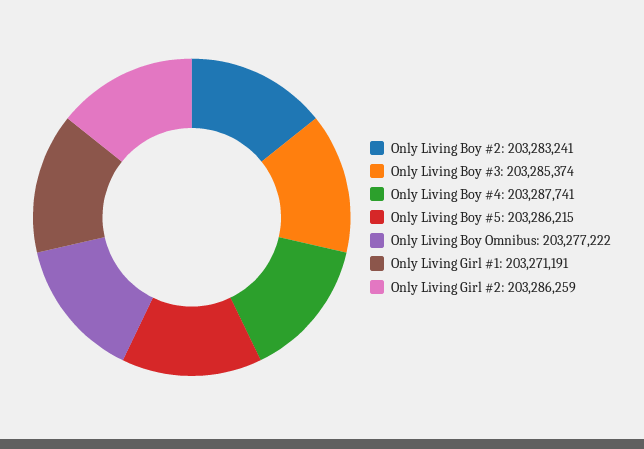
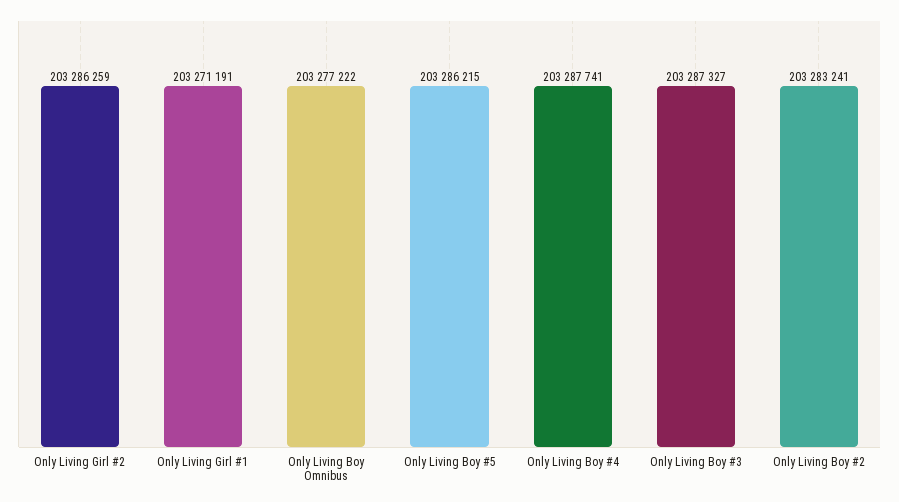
  {
    "Only Living Boy #2": 203283241,
-   "Only Living Boy #3": 203285374,
+   "Only Living Boy #3": 203287327,
    "Only Living Boy #4": 203287741,
    "Only Living Boy #5": 203286215,
    "Only Living Boy Omnibus": 203277222,
    "Only Living Girl #1": 203271191,
    "Only Living Girl #2": 203286259
  }

